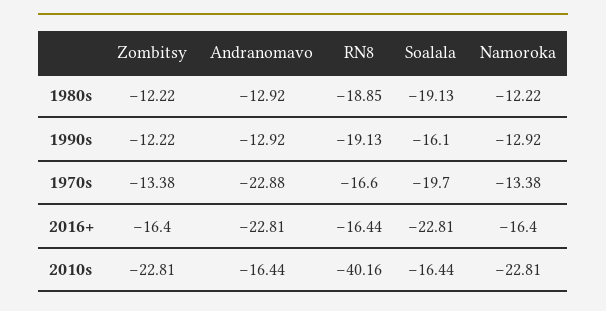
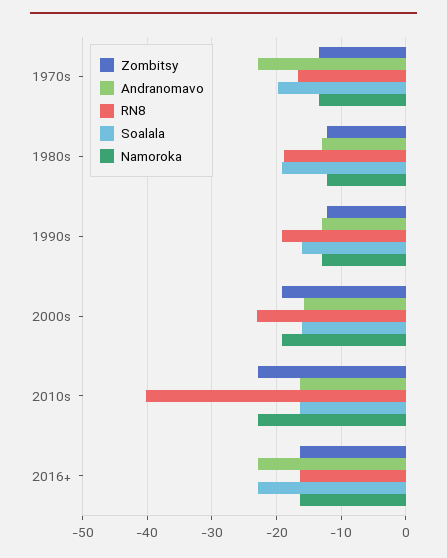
  {
    "Zombitsy": {
      "1980s": -12.22,
      "1990s": -12.22,
      "1970s": -13.38,
      "2016+": -16.4,
-     "2010s": -22.81
+     "2010s": -22.81,
+     "2000s": -19
    },
    "Andranomavo": {
      "1980s": -12.92,
      "1990s": -12.92,
      "1970s": -22.88,
      "2016+": -22.81,
-     "2010s": -16.44
+     "2010s": -16.44,
+     "2000s": -16
    },
    "RN8": {
      "1980s": -18.85,
      "1990s": -19.13,
      "1970s": -16.6,
      "2016+": -16.44,
-     "2010s": -40.16
+     "2010s": -40.16,
+     "2000s": -23
    },
    "Soalala": {
      "1980s": -19.13,
      "1990s": -16.1,
      "1970s": -19.7,
      "2016+": -22.81,
-     "2010s": -16.44
+     "2010s": -16.44,
+     "2000s": -16
    },
    "Namoroka": {
      "1980s": -12.22,
      "1990s": -12.92,
      "1970s": -13.38,
      "2016+": -16.4,
-     "2010s": -22.81
+     "2010s": -22.81,
+     "2000s": -19
    }
  }

